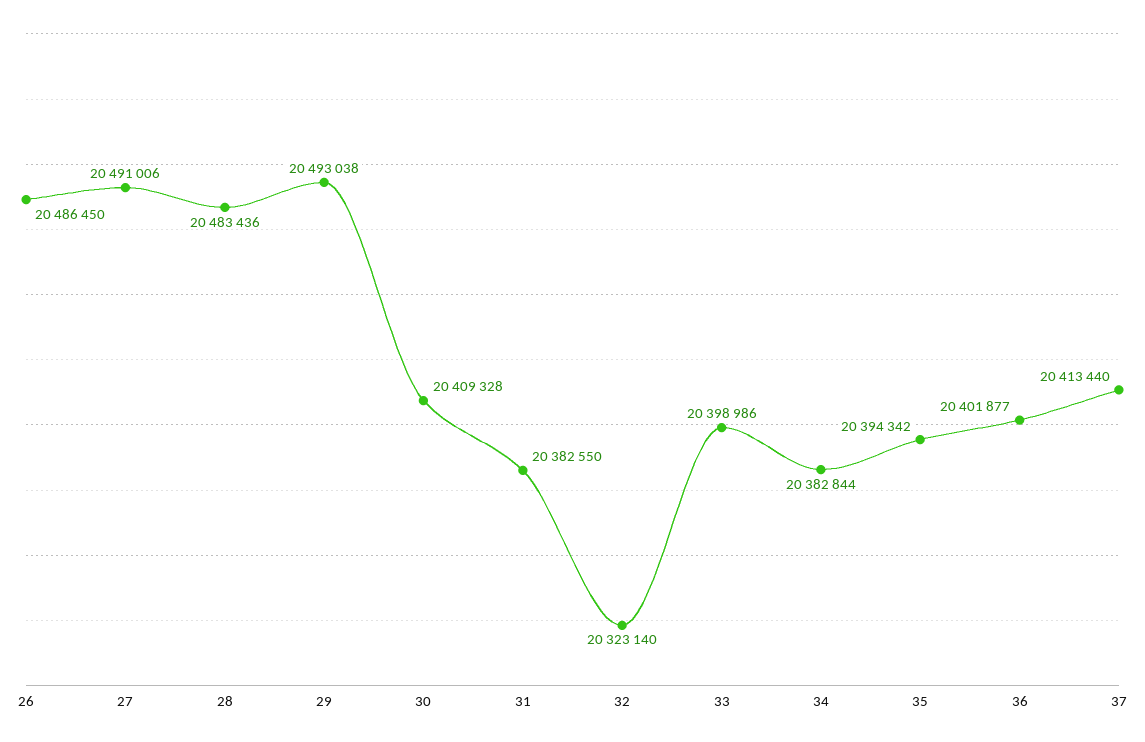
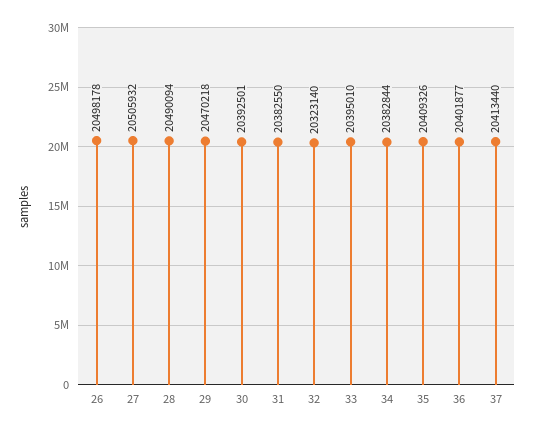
  {
-   "26": 20486450,
+   "26": 20498178,
-   "27": 20491006,
+   "27": 20505932,
-   "28": 20483436,
+   "28": 20490094,
-   "29": 20493038,
+   "29": 20470218,
-   "30": 20409328,
+   "30": 20392501,
    "31": 20382550,
    "32": 20323140,
-   "33": 20398986,
+   "33": 20395010,
    "34": 20382844,
-   "35": 20394342,
+   "35": 20409326,
    "36": 20401877,
    "37": 20413440
  }

